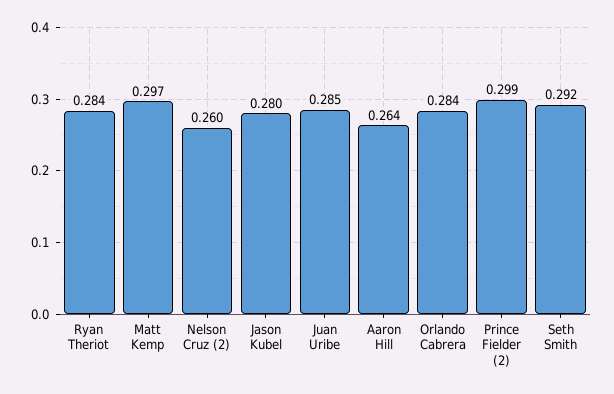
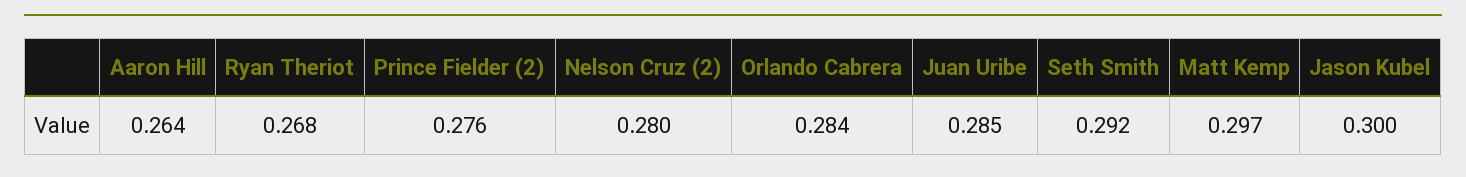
  {
-   "Ryan Theriot": 0.284,
+   "Ryan Theriot": 0.268,
    "Matt Kemp": 0.297,
-   "Nelson Cruz (2)": 0.26,
+   "Nelson Cruz (2)": 0.28,
-   "Jason Kubel": 0.28,
+   "Jason Kubel": 0.3,
    "Juan Uribe": 0.285,
    "Aaron Hill": 0.264,
    "Orlando Cabrera": 0.284,
-   "Prince Fielder (2)": 0.299,
+   "Prince Fielder (2)": 0.276,
    "Seth Smith": 0.292
  }

